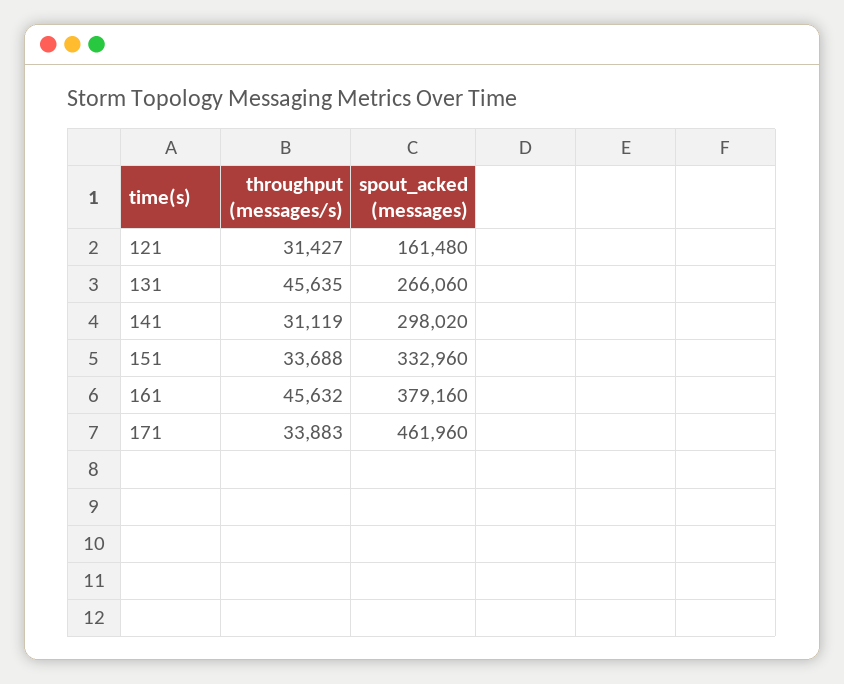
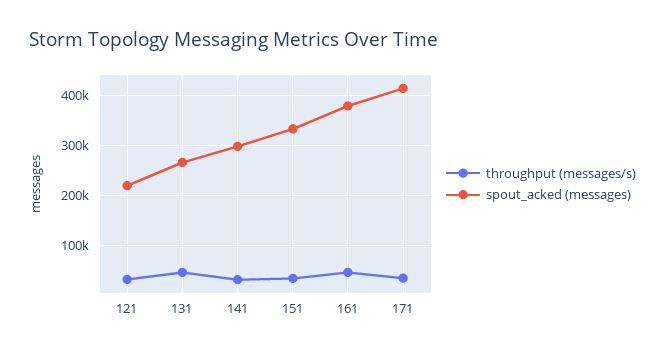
  {
    "throughput (messages/s)": {
      "121": 31427,
      "131": 45635,
      "141": 31119,
      "151": 33688,
      "161": 45632,
      "171": 33883
    },
    "spout_acked (messages)": {
-     "121": 161480,
+     "121": 220000,
      "131": 266060,
      "141": 298020,
      "151": 332960,
      "161": 379160,
-     "171": 461960
+     "171": 420000
    }
  }

